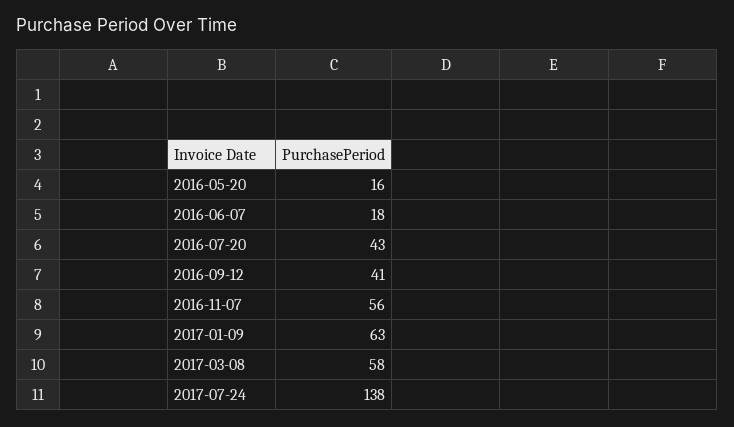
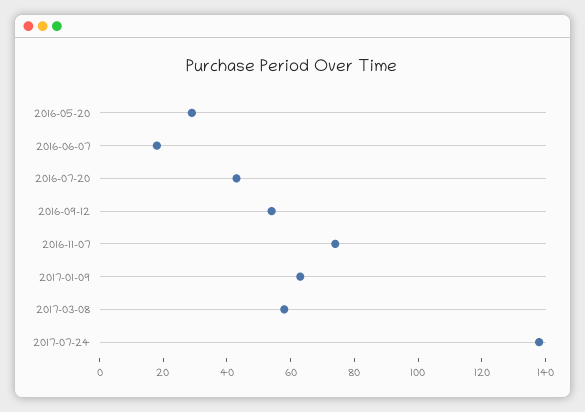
  {
-   "2016-05-20": 16,
+   "2016-05-20": 30,
    "2016-06-07": 18,
    "2016-07-20": 43,
-   "2016-09-12": 41,
+   "2016-09-12": 55,
-   "2016-11-07": 56,
+   "2016-11-07": 75,
    "2017-01-09": 63,
    "2017-03-08": 58,
    "2017-07-24": 138
  }

